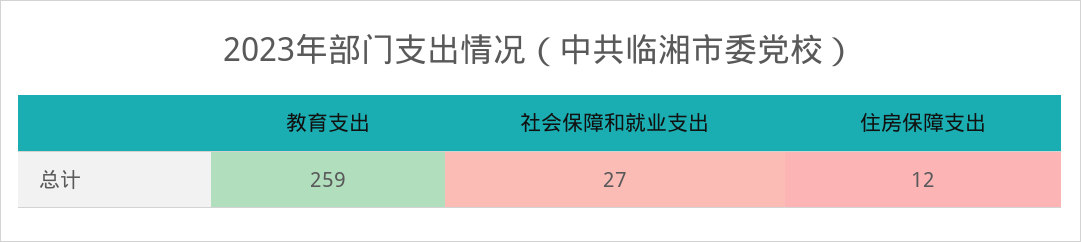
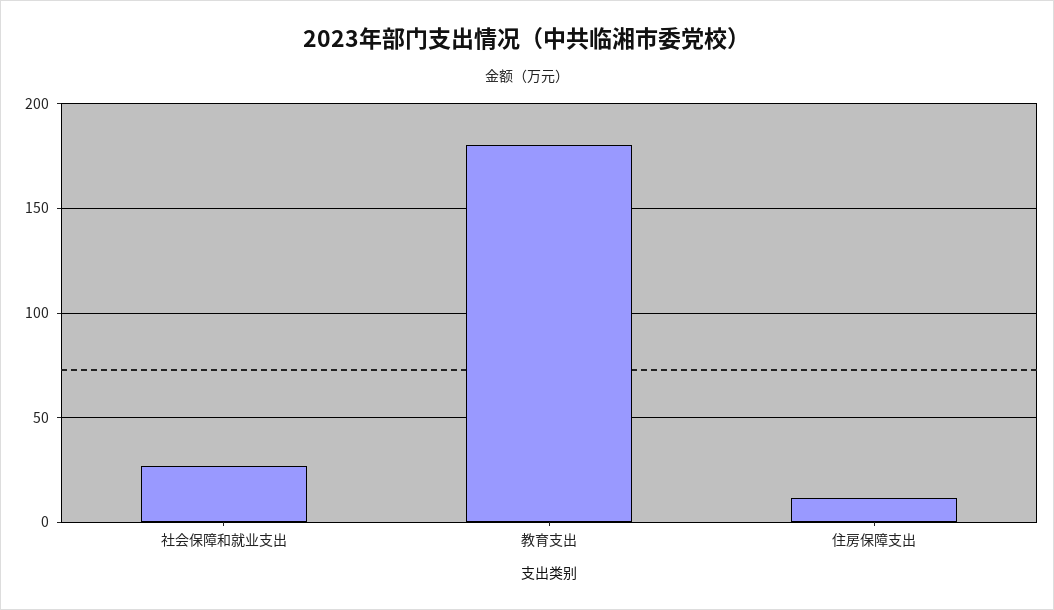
  {
-   "教育支出": 259,
+   "教育支出": 180,
    "社会保障和就业支出": 27,
    "住房保障支出": 12
  }

